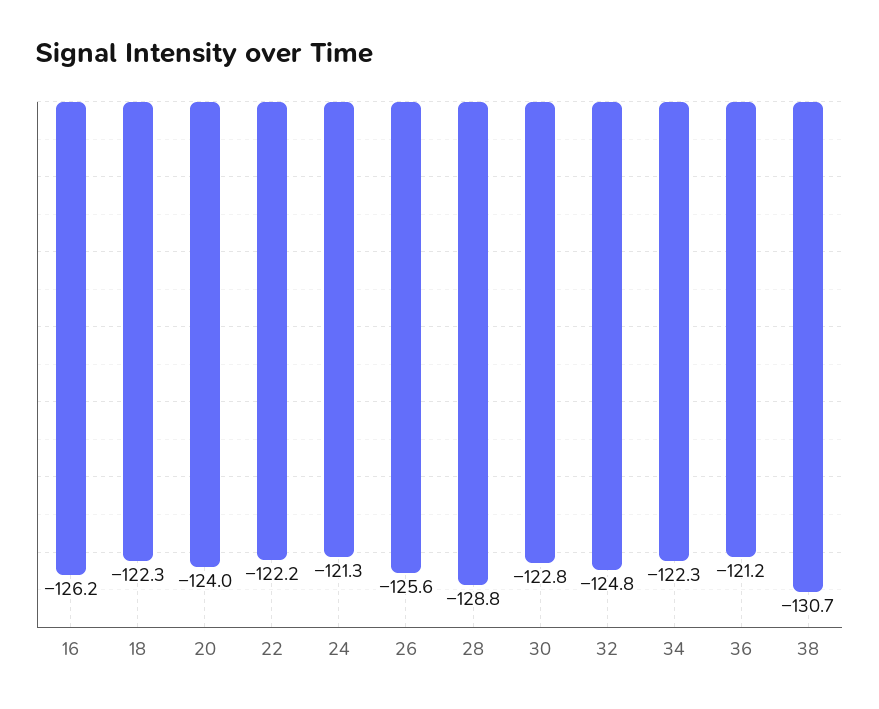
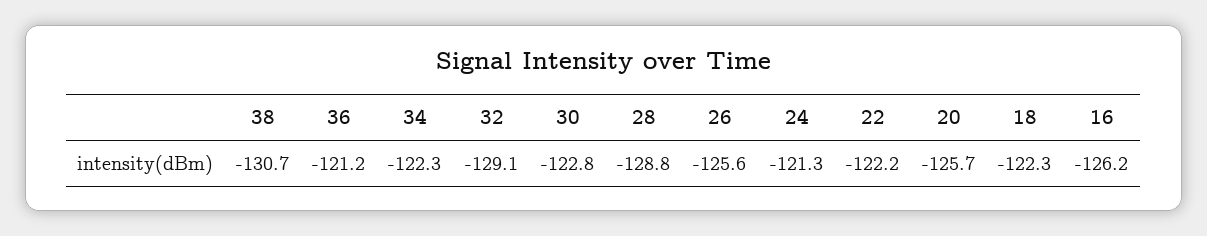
  {
    "16": -126.2,
    "18": -122.3,
-   "20": -124,
+   "20": -125.7,
    "22": -122.2,
    "24": -121.3,
    "26": -125.6,
    "28": -128.8,
    "30": -122.8,
-   "32": -124.8,
+   "32": -129.1,
    "34": -122.3,
    "36": -121.2,
    "38": -130.7
  }

